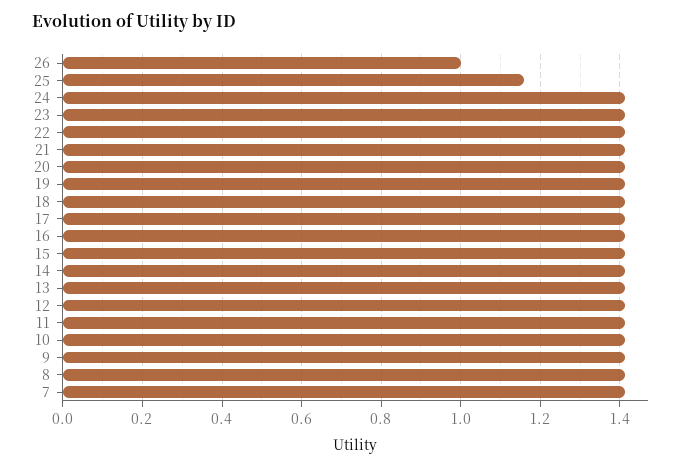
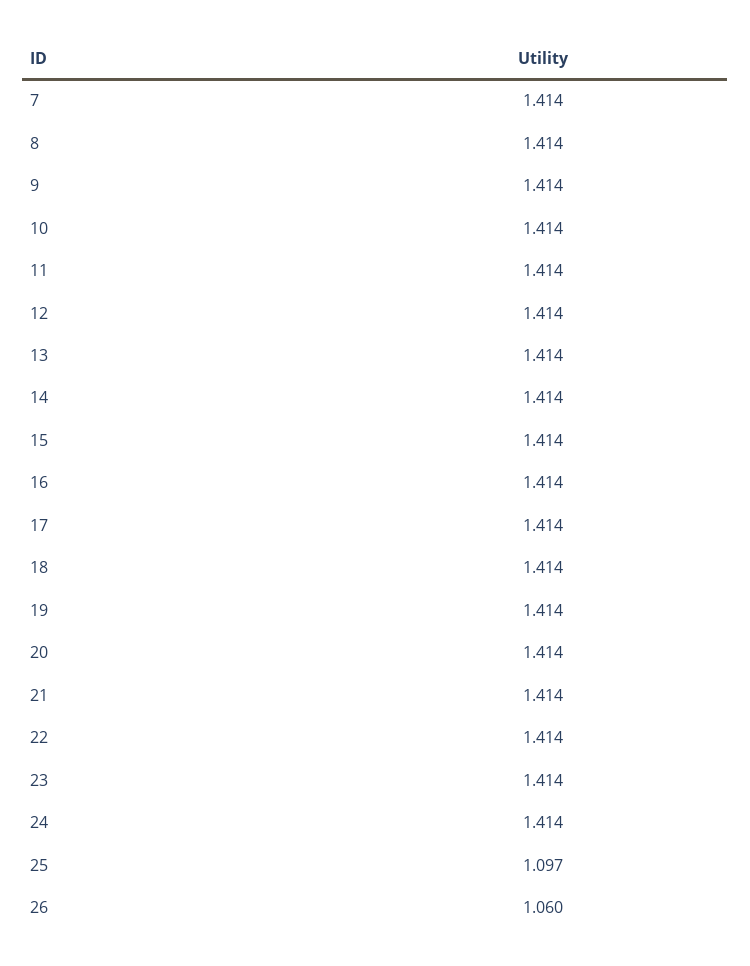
  {
-   "26": 1,
+   "26": 1.06,
-   "25": 1.16,
+   "25": 1.097,
    "24": 1.414,
    "23": 1.414,
    "22": 1.414,
    "21": 1.414,
    "20": 1.414,
    "19": 1.414,
    "18": 1.414,
    "17": 1.414,
    "16": 1.414,
    "15": 1.414,
    "14": 1.414,
    "13": 1.414,
    "12": 1.414,
    "11": 1.414,
    "10": 1.414,
    "9": 1.414,
    "8": 1.414,
    "7": 1.414
  }

